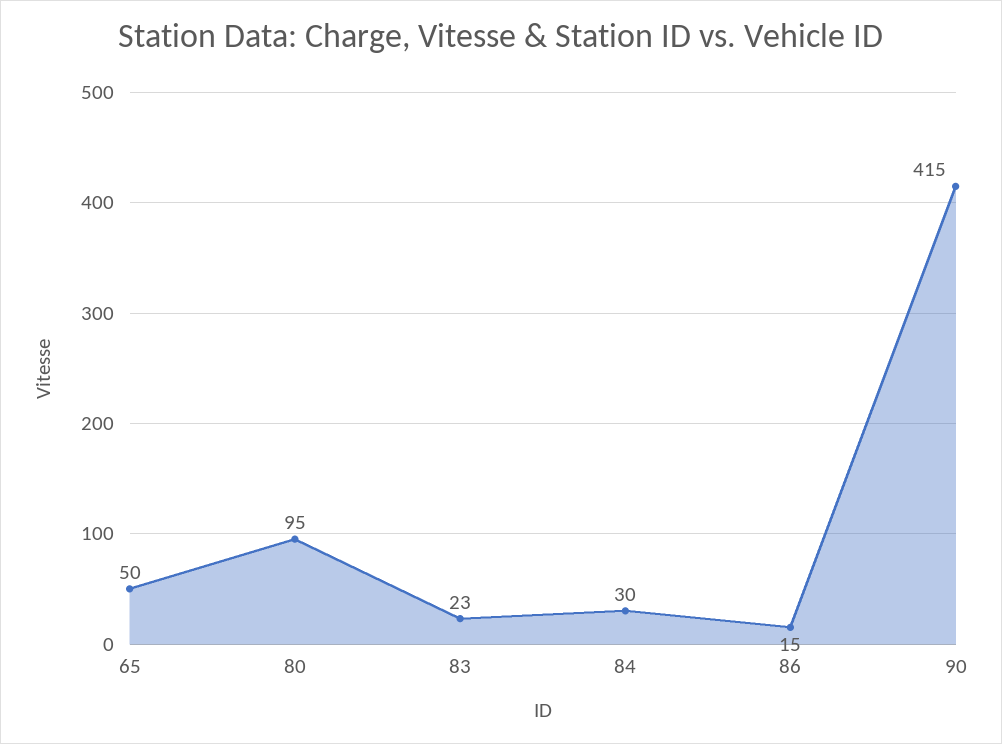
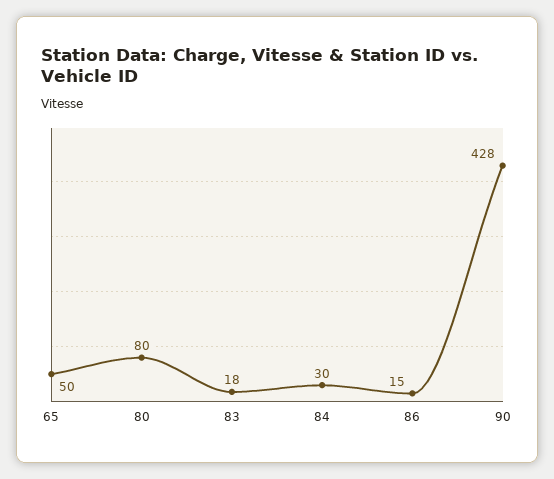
  {
    "65": 50,
-   "80": 95,
+   "80": 80,
-   "83": 23,
+   "83": 18,
    "84": 30,
    "86": 15,
-   "90": 415
+   "90": 428
  }

